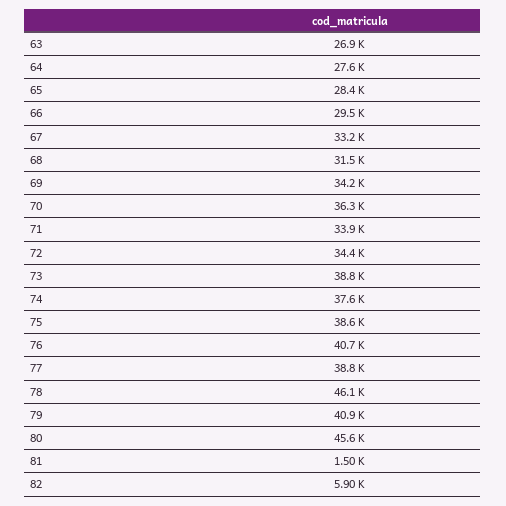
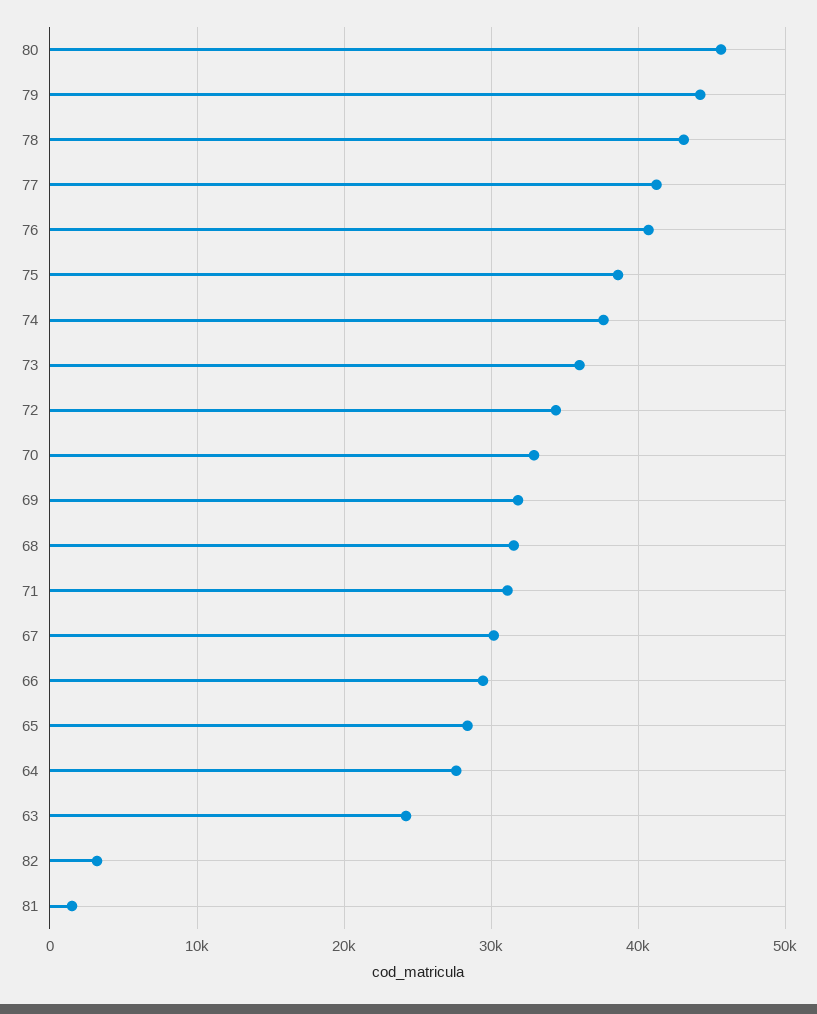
  {
-   "63": 26900,
+   "63": 24000,
    "64": 27600,
    "65": 28400,
    "66": 29500,
-   "67": 33200,
+   "67": 30000,
    "68": 31500,
-   "69": 34200,
+   "69": 32000,
-   "70": 36300,
+   "70": 33000,
-   "71": 33900,
+   "71": 31000,
    "72": 34400,
-   "73": 38800,
+   "73": 36000,
    "74": 37600,
    "75": 38600,
    "76": 40700,
-   "77": 38800,
+   "77": 41000,
-   "78": 46100,
+   "78": 43000,
-   "79": 40900,
+   "79": 44000,
    "80": 45600,
    "81": 1500,
-   "82": 5900
+   "82": 3000
  }

